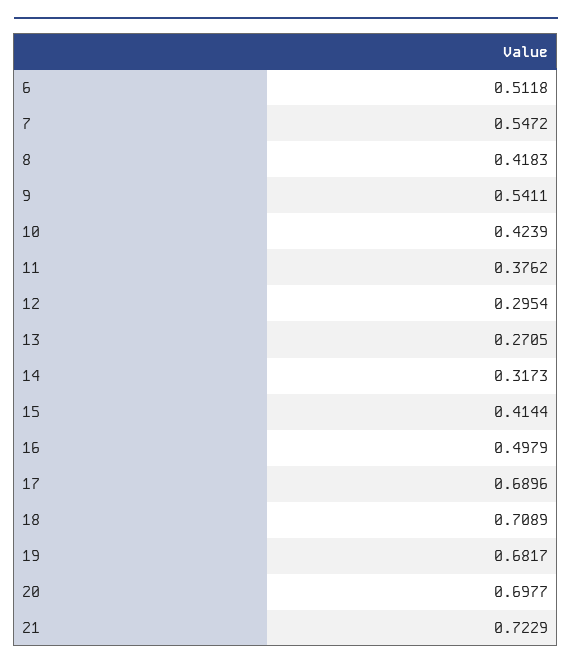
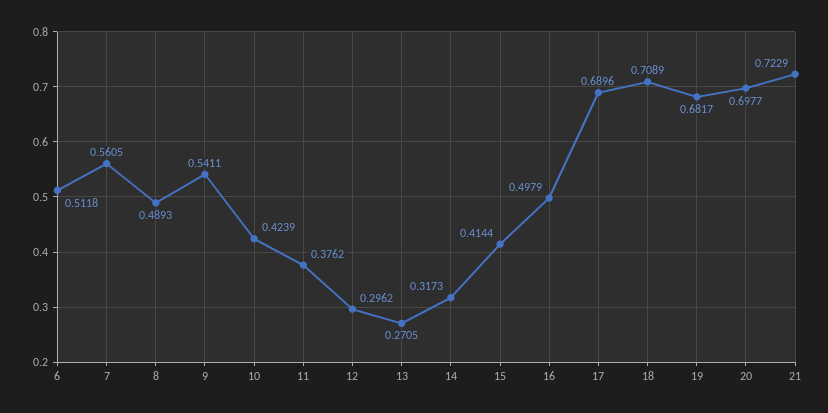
  {
    "6": 0.5118,
-   "7": 0.5472,
+   "7": 0.5605,
-   "8": 0.4183,
+   "8": 0.4893,
    "9": 0.5411,
    "10": 0.4239,
    "11": 0.3762,
-   "12": 0.2954,
+   "12": 0.2962,
    "13": 0.2705,
    "14": 0.3173,
    "15": 0.4144,
    "16": 0.4979,
    "17": 0.6896,
    "18": 0.7089,
    "19": 0.6817,
    "20": 0.6977,
    "21": 0.7229
  }

